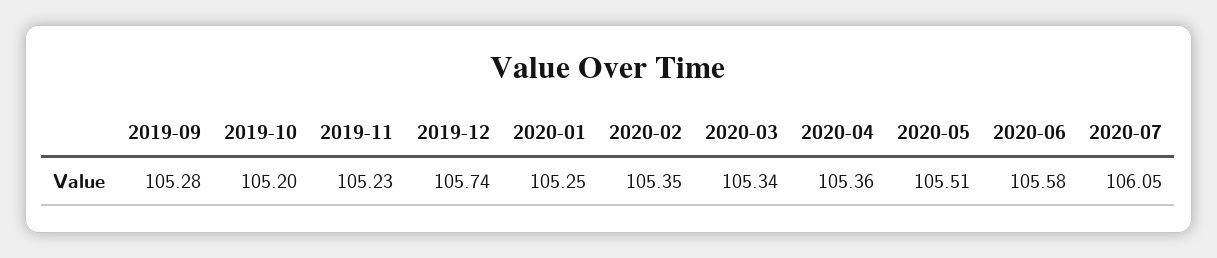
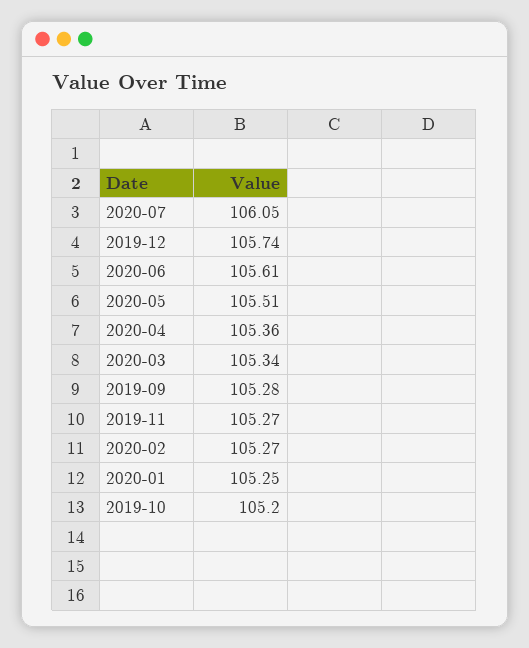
  {
    "2019-09": 105.28,
    "2019-10": 105.2,
-   "2019-11": 105.23,
+   "2019-11": 105.27,
    "2019-12": 105.74,
    "2020-01": 105.25,
-   "2020-02": 105.35,
+   "2020-02": 105.27,
    "2020-03": 105.34,
    "2020-04": 105.36,
    "2020-05": 105.51,
-   "2020-06": 105.58,
+   "2020-06": 105.61,
    "2020-07": 106.05
  }

